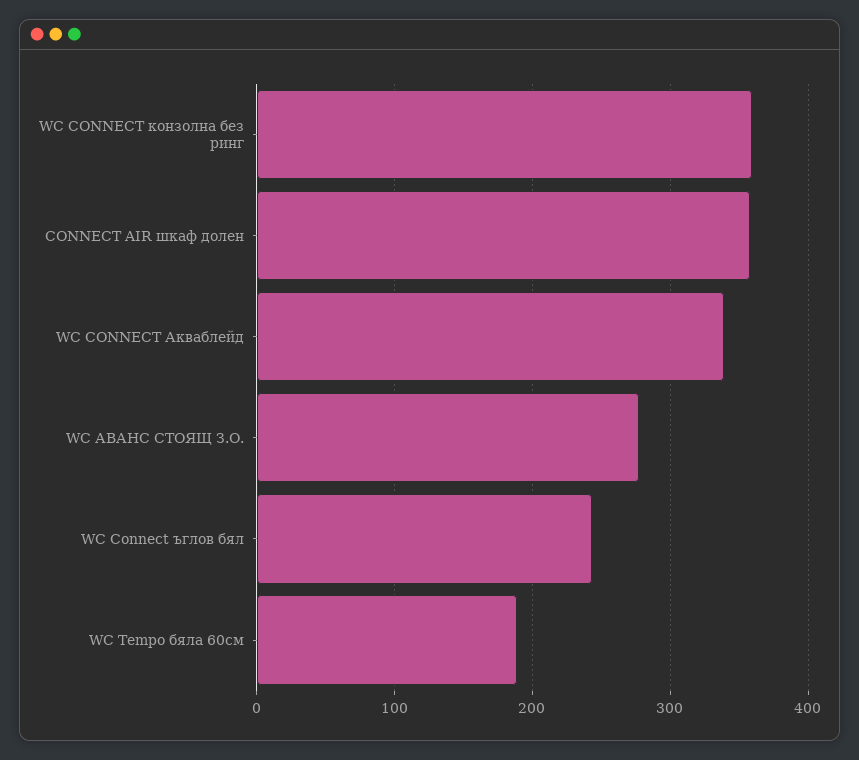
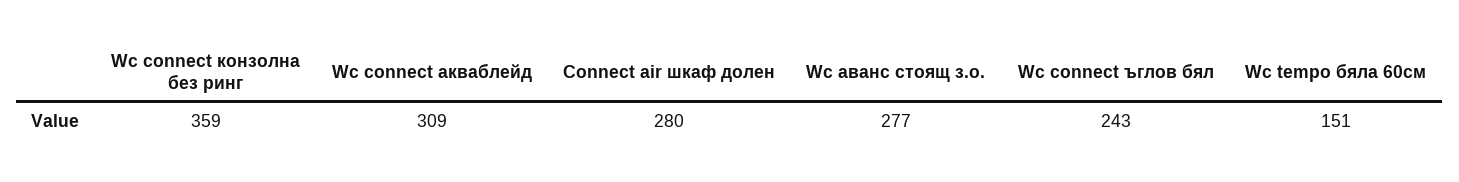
  {
    "WC CONNECT конзолна без ринг": 359,
-   "CONNECT AIR шкаф долен": 360,
+   "CONNECT AIR шкаф долен": 280,
-   "WC CONNECT Акваблейд": 340,
+   "WC CONNECT Акваблейд": 309,
    "WC АВАНС СТОЯЩ З.О.": 277,
    "WC Connect ъглов бял": 243,
-   "WC Tempo бяла 60см": 190
+   "WC Tempo бяла 60см": 151
  }

